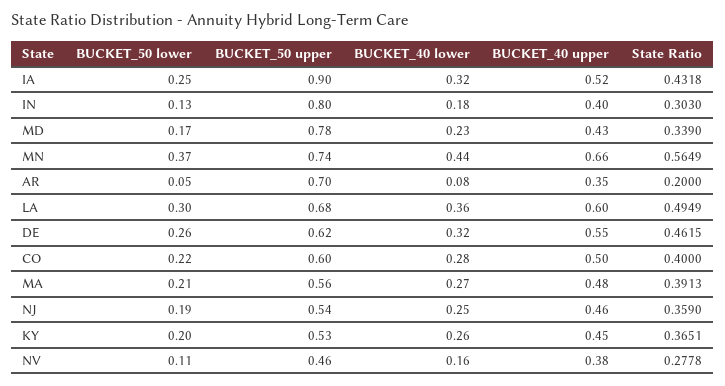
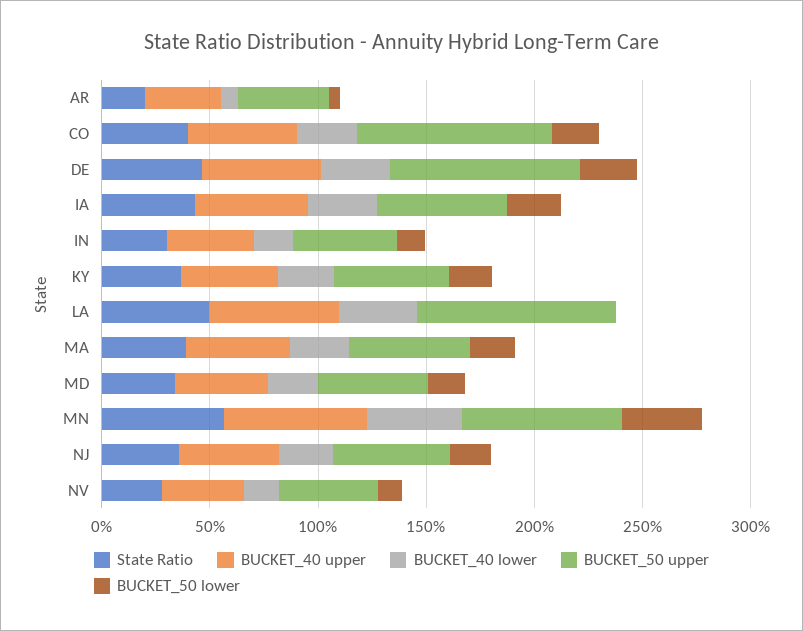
  {
    "BUCKET_50 lower": {
      "IA": 0.25,
      "IN": 0.13,
      "MD": 0.17,
      "MN": 0.37,
      "AR": 0.05,
-     "LA": 0.3,
+     "LA": 0,
      "DE": 0.26,
      "CO": 0.22,
      "MA": 0.21,
      "NJ": 0.19,
      "KY": 0.2,
      "NV": 0.11
    },
    "BUCKET_50 upper": {
-     "IA": 0.9,
+     "IA": 0.6,
-     "IN": 0.8,
+     "IN": 0.5,
-     "MD": 0.78,
+     "MD": 0.5,
      "MN": 0.74,
-     "AR": 0.7,
+     "AR": 0.4,
-     "LA": 0.68,
+     "LA": 0.9,
-     "DE": 0.62,
+     "DE": 0.9,
-     "CO": 0.6,
+     "CO": 0.9,
      "MA": 0.56,
      "NJ": 0.54,
      "KY": 0.53,
      "NV": 0.46
    },
    "BUCKET_40 lower": {
      "IA": 0.32,
      "IN": 0.18,
      "MD": 0.23,
      "MN": 0.44,
      "AR": 0.08,
      "LA": 0.36,
      "DE": 0.32,
      "CO": 0.28,
      "MA": 0.27,
      "NJ": 0.25,
      "KY": 0.26,
      "NV": 0.16
    },
    "BUCKET_40 upper": {
      "IA": 0.52,
      "IN": 0.4,
      "MD": 0.43,
      "MN": 0.66,
      "AR": 0.35,
      "LA": 0.6,
      "DE": 0.55,
      "CO": 0.5,
      "MA": 0.48,
      "NJ": 0.46,
      "KY": 0.45,
      "NV": 0.38
    },
    "State Ratio": {
      "IA": 0.4318,
      "IN": 0.303,
      "MD": 0.339,
      "MN": 0.5649,
      "AR": 0.2,
      "LA": 0.4949,
      "DE": 0.4615,
      "CO": 0.4,
      "MA": 0.3913,
      "NJ": 0.359,
      "KY": 0.3651,
      "NV": 0.2778
    }
  }

